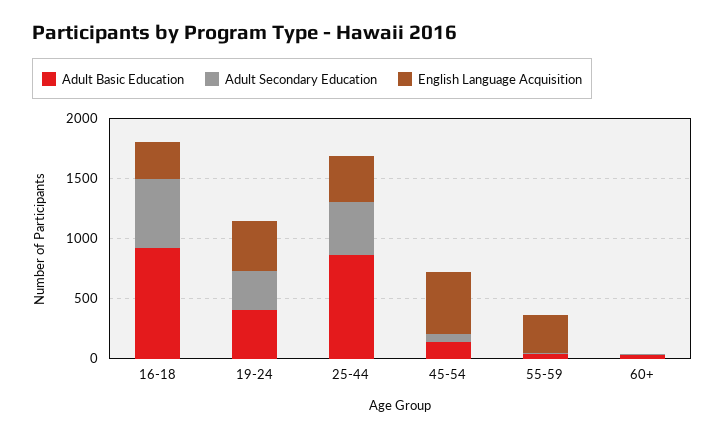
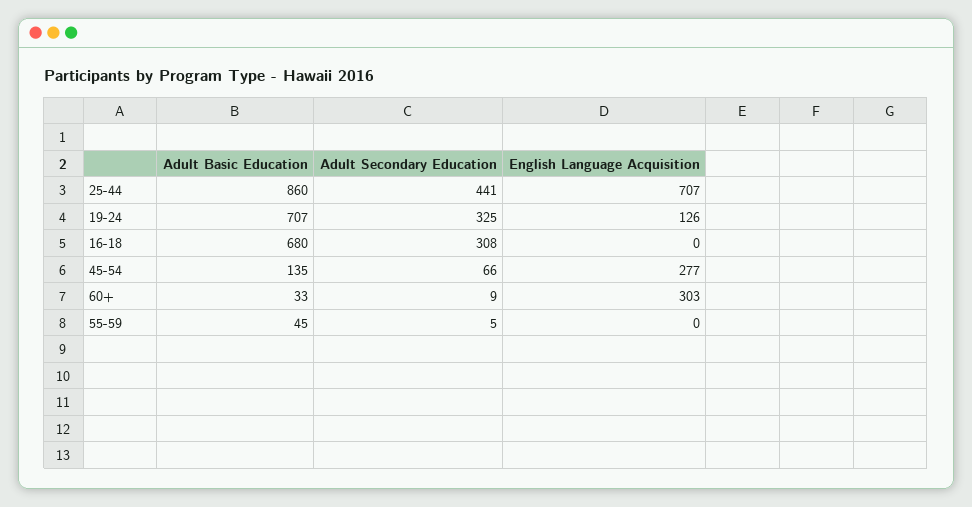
  {
    "Adult Basic Education": {
-     "16-18": 900,
+     "16-18": 680,
-     "19-24": 400,
+     "19-24": 707,
      "25-44": 860,
      "45-54": 135,
      "55-59": 45,
      "60+": 33
    },
    "Adult Secondary Education": {
-     "16-18": 600,
+     "16-18": 308,
      "19-24": 325,
      "25-44": 441,
      "45-54": 66,
      "55-59": 5,
      "60+": 9
    },
    "English Language Acquisition": {
-     "16-18": 300,
+     "16-18": 0,
-     "19-24": 400,
+     "19-24": 126,
-     "25-44": 400,
+     "25-44": 707,
-     "45-54": 500,
+     "45-54": 277,
-     "55-59": 300,
+     "55-59": 0,
-     "60+": 0
+     "60+": 303
    }
  }

